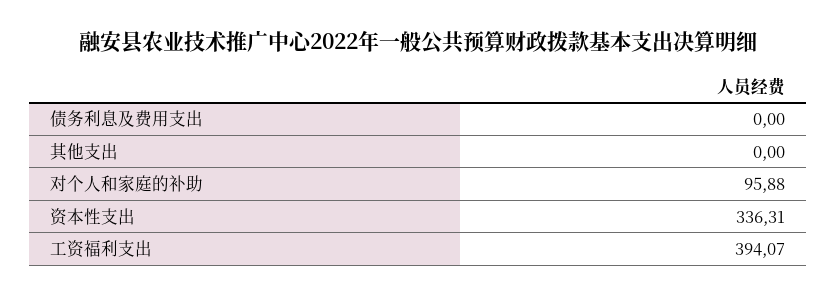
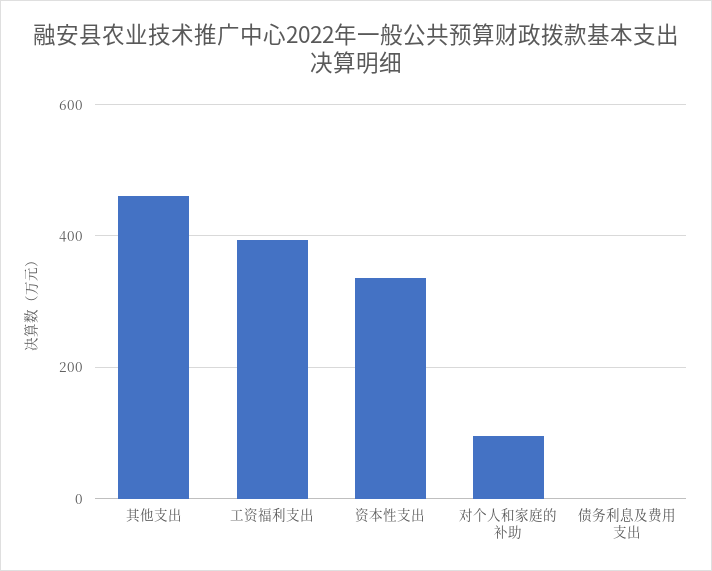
  {
    "债务利息及费用支出": 0,
-   "其他支出": 0,
+   "其他支出": 460,
    "对个人和家庭的补助": 95.88,
    "资本性支出": 336.31,
    "工资福利支出": 394.07
  }

